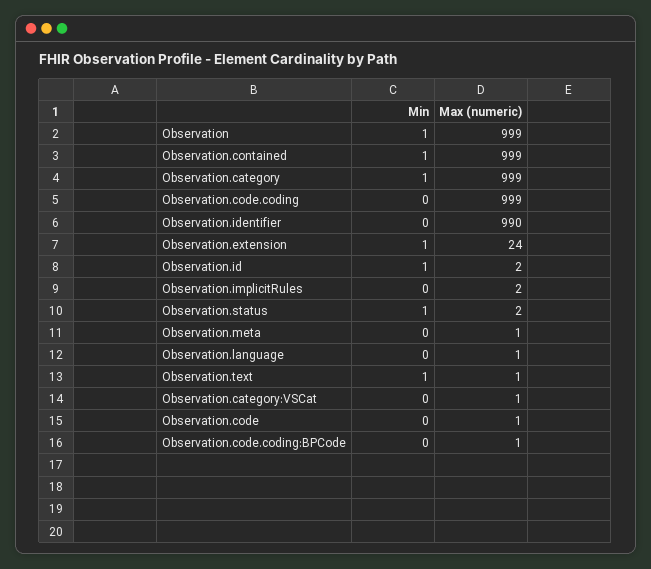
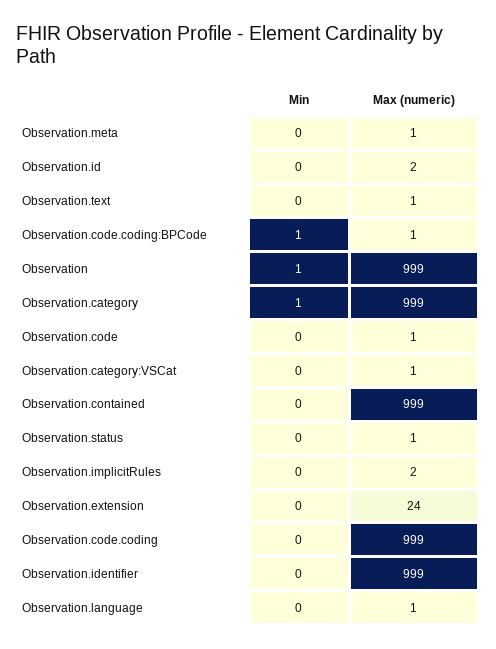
  {
    "Min": {
      "Observation": 1,
-     "Observation.contained": 1,
+     "Observation.contained": 0,
      "Observation.category": 1,
      "Observation.code.coding": 0,
      "Observation.identifier": 0,
-     "Observation.extension": 1,
+     "Observation.extension": 0,
-     "Observation.id": 1,
+     "Observation.id": 0,
      "Observation.implicitRules": 0,
-     "Observation.status": 1,
+     "Observation.status": 0,
      "Observation.meta": 0,
      "Observation.language": 0,
-     "Observation.text": 1,
+     "Observation.text": 0,
      "Observation.category:VSCat": 0,
      "Observation.code": 0,
-     "Observation.code.coding:BPCode": 0
+     "Observation.code.coding:BPCode": 1
    },
    "Max (numeric)": {
      "Observation": 999,
      "Observation.contained": 999,
      "Observation.category": 999,
      "Observation.code.coding": 999,
-     "Observation.identifier": 990,
+     "Observation.identifier": 999,
      "Observation.extension": 24,
      "Observation.id": 2,
      "Observation.implicitRules": 2,
-     "Observation.status": 2,
+     "Observation.status": 1,
      "Observation.meta": 1,
      "Observation.language": 1,
      "Observation.text": 1,
      "Observation.category:VSCat": 1,
      "Observation.code": 1,
      "Observation.code.coding:BPCode": 1
    }
  }

